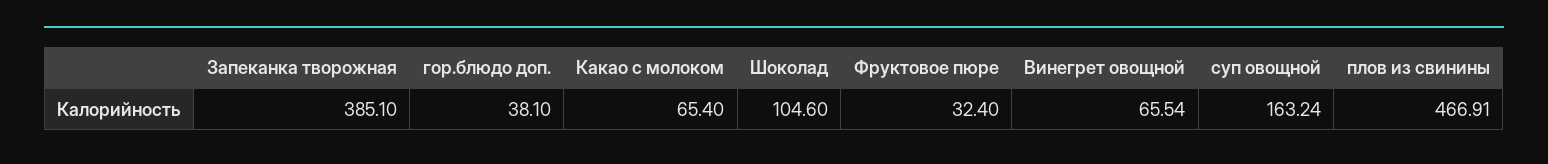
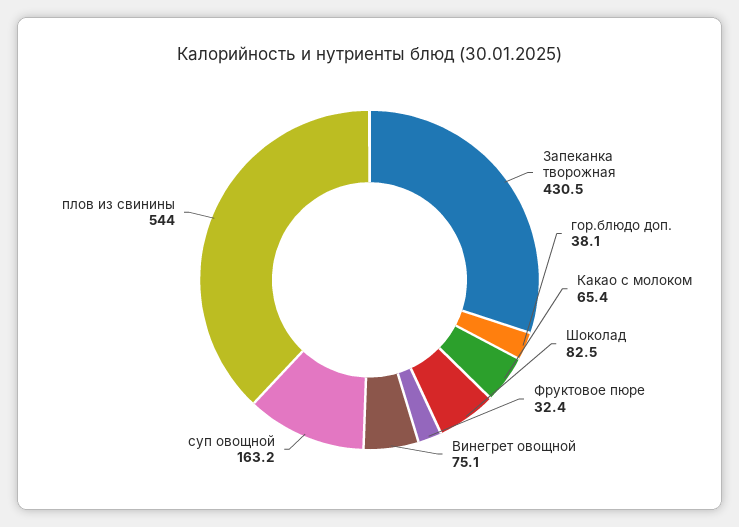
  {
-   "Запеканка творожная": 385.1,
+   "Запеканка творожная": 430.5,
    "гор.блюдо доп.": 38.1,
    "Какао с молоком": 65.4,
-   "Шоколад": 104.6,
+   "Шоколад": 82.5,
    "Фруктовое пюре": 32.4,
-   "Винегрет овощной": 65.54,
+   "Винегрет овощной": 75.1,
    "суп овощной": 163.24,
-   "плов из свинины": 466.91
+   "плов из свинины": 544
  }

